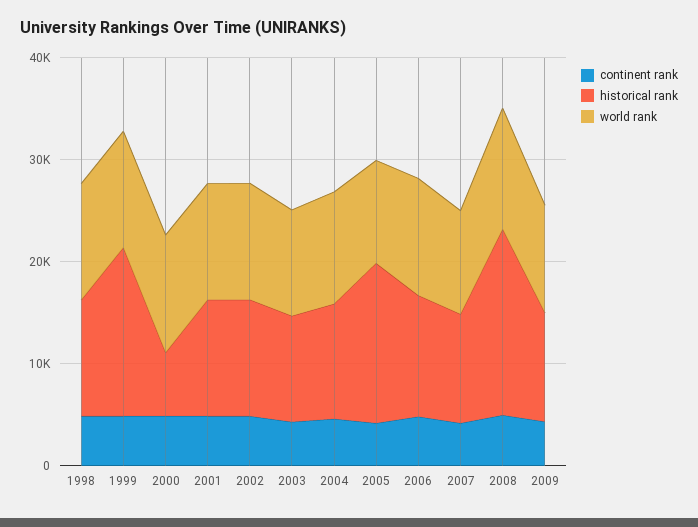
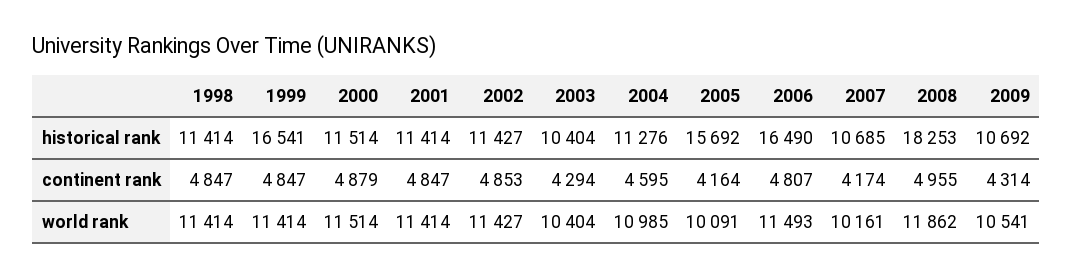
  {
    "continent rank": {
      "1998": 4847,
      "1999": 4847,
      "2000": 4879,
      "2001": 4847,
      "2002": 4853,
      "2003": 4294,
      "2004": 4595,
      "2005": 4164,
      "2006": 4807,
      "2007": 4174,
      "2008": 4955,
      "2009": 4314
    },
    "historical rank": {
      "1998": 11414,
      "1999": 16541,
-     "2000": 6000,
+     "2000": 11514,
      "2001": 11414,
      "2002": 11427,
      "2003": 10404,
      "2004": 11276,
      "2005": 15692,
-     "2006": 12000,
+     "2006": 16490,
      "2007": 10685,
      "2008": 18253,
      "2009": 10692
    },
    "world rank": {
      "1998": 11414,
      "1999": 11414,
      "2000": 11514,
      "2001": 11414,
      "2002": 11427,
      "2003": 10404,
      "2004": 10985,
      "2005": 10091,
      "2006": 11493,
      "2007": 10161,
      "2008": 11862,
      "2009": 10541
    }
  }

